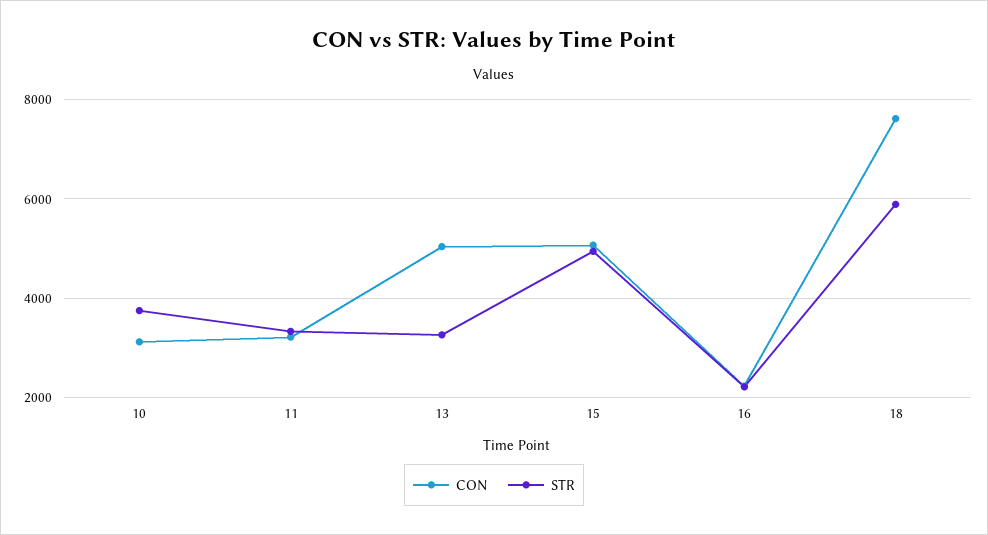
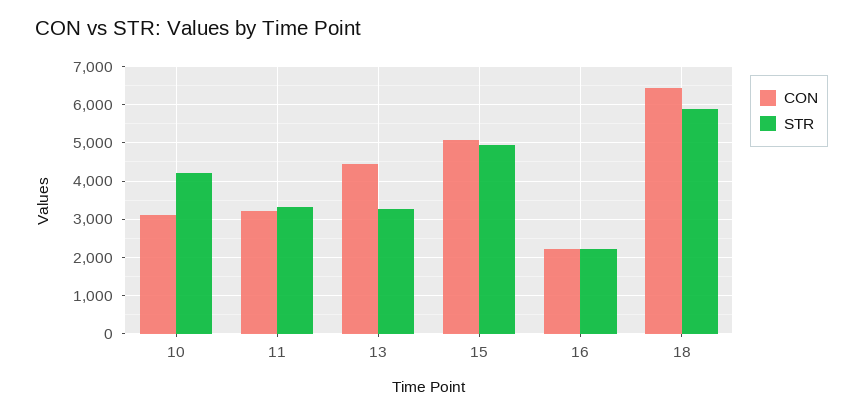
  {
    "CON": {
      "10": 3200,
      "11": 3200,
-     "13": 5000,
+     "13": 4400,
      "15": 5000,
      "16": 2200,
-     "18": 7600
+     "18": 6400
    },
    "STR": {
-     "10": 3800,
+     "10": 4200,
      "11": 3400,
      "13": 3200,
      "15": 5000,
      "16": 2200,
      "18": 5800
    }
  }

